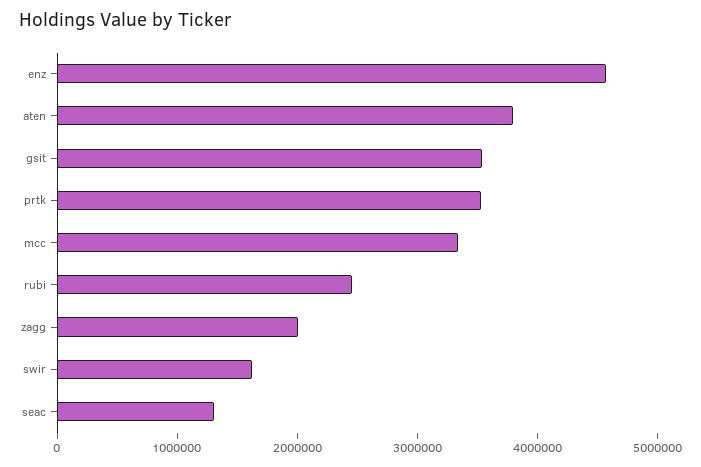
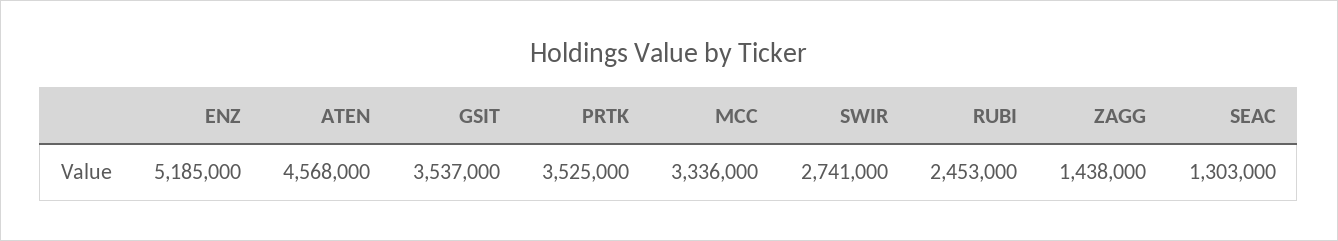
  {
-   "enz": 4600000,
+   "enz": 5185000,
-   "aten": 3800000,
+   "aten": 4568000,
    "gsit": 3537000,
    "prtk": 3525000,
    "mcc": 3336000,
    "rubi": 2453000,
-   "zagg": 2000000,
+   "zagg": 1438000,
-   "swir": 1600000,
+   "swir": 2741000,
    "seac": 1303000
  }

